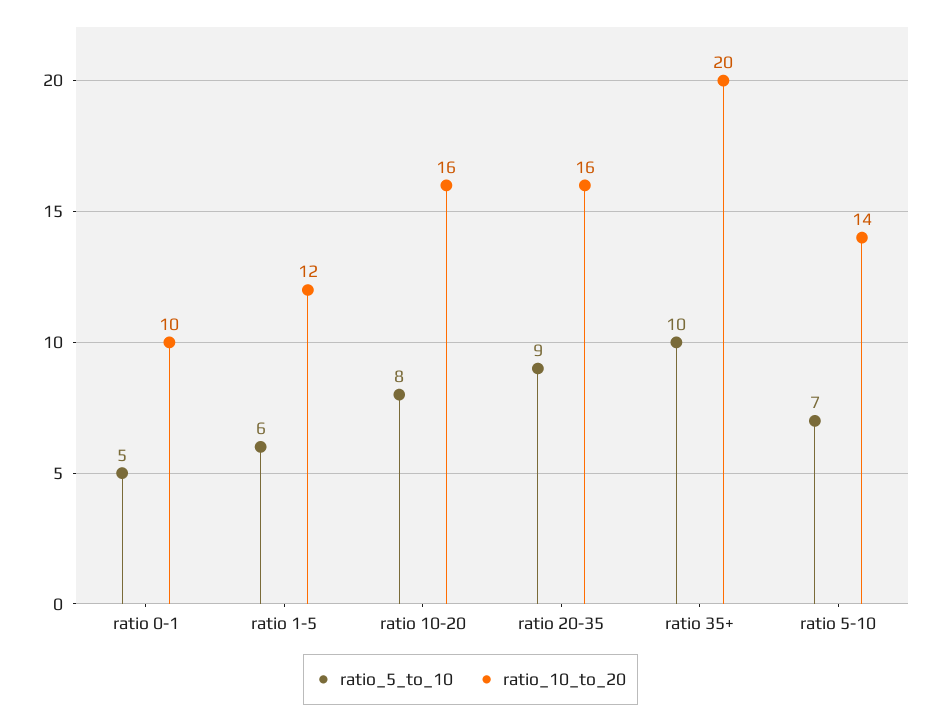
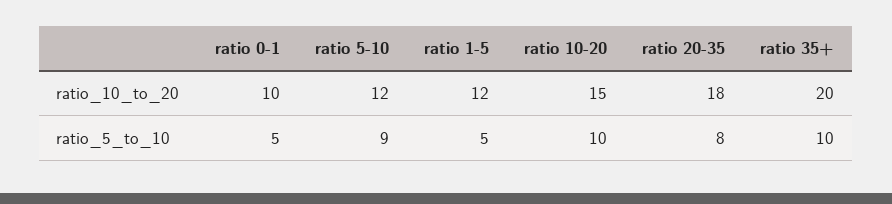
  {
    "ratio_5_to_10": {
      "ratio 0-1": 5,
-     "ratio 1-5": 6,
+     "ratio 1-5": 5,
-     "ratio 10-20": 8,
+     "ratio 10-20": 10,
-     "ratio 20-35": 9,
+     "ratio 20-35": 8,
      "ratio 35+": 10,
-     "ratio 5-10": 7
+     "ratio 5-10": 9
    },
    "ratio_10_to_20": {
      "ratio 0-1": 10,
      "ratio 1-5": 12,
-     "ratio 10-20": 16,
+     "ratio 10-20": 15,
-     "ratio 20-35": 16,
+     "ratio 20-35": 18,
      "ratio 35+": 20,
-     "ratio 5-10": 14
+     "ratio 5-10": 12
    }
  }

